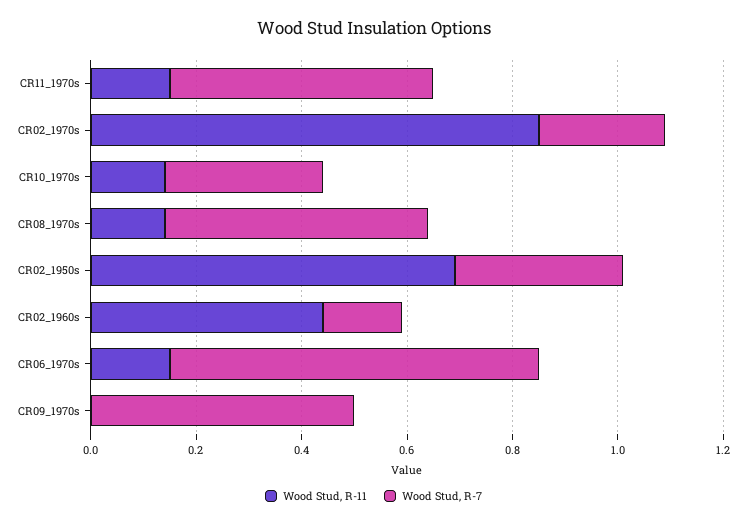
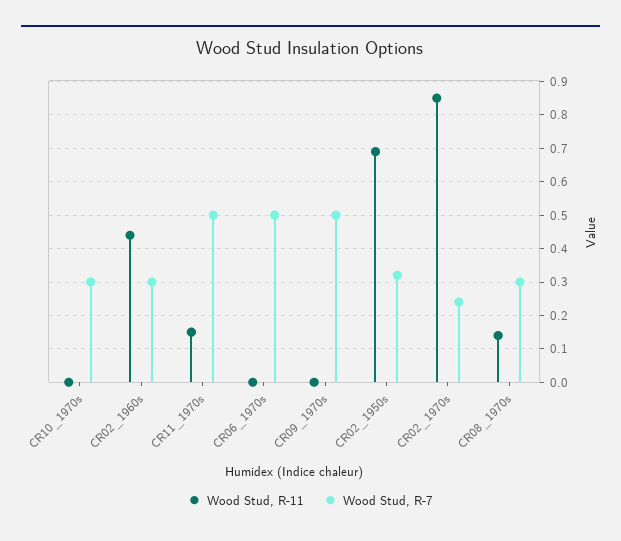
  {
    "Wood Stud, R-11": {
      "CR11_1970s": 0.15,
      "CR02_1970s": 0.85,
-     "CR10_1970s": 0.15,
+     "CR10_1970s": 0,
      "CR08_1970s": 0.15,
      "CR02_1950s": 0.7,
      "CR02_1960s": 0.45,
-     "CR06_1970s": 0.15,
+     "CR06_1970s": 0,
      "CR09_1970s": 0
    },
    "Wood Stud, R-7": {
      "CR11_1970s": 0.5,
      "CR02_1970s": 0.25,
      "CR10_1970s": 0.3,
-     "CR08_1970s": 0.5,
+     "CR08_1970s": 0.3,
      "CR02_1950s": 0.3,
-     "CR02_1960s": 0.15,
+     "CR02_1960s": 0.3,
-     "CR06_1970s": 0.7,
+     "CR06_1970s": 0.5,
      "CR09_1970s": 0.5
    }
  }

